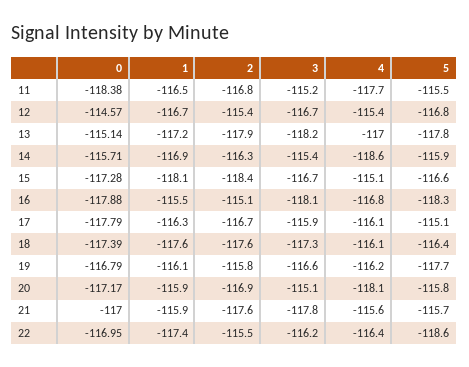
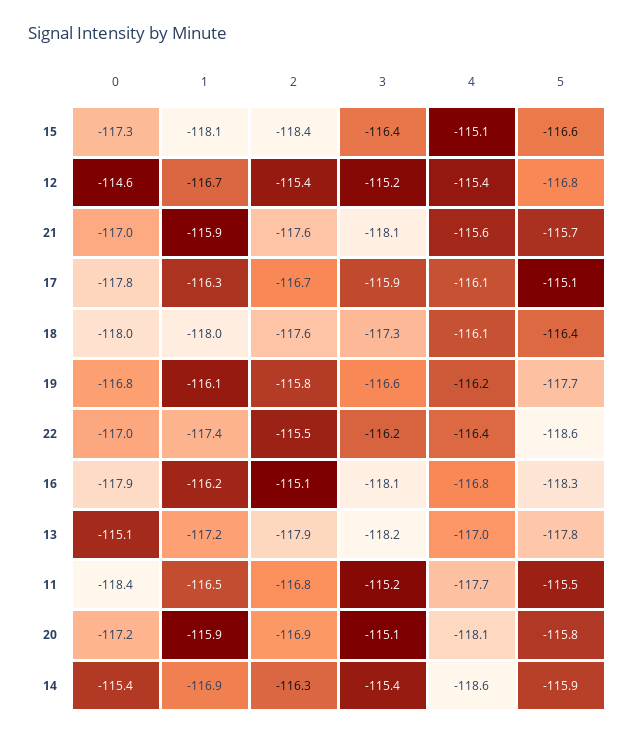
  {
    "0": {
      "11": -118.38,
      "12": -114.57,
      "13": -115.14,
-     "14": -115.71,
+     "14": -115.4,
      "15": -117.28,
      "16": -117.88,
      "17": -117.79,
-     "18": -117.39,
+     "18": -118,
      "19": -116.79,
      "20": -117.17,
      "21": -117,
      "22": -116.95
    },
    "1": {
      "11": -116.5,
      "12": -116.7,
      "13": -117.2,
      "14": -116.9,
      "15": -118.1,
-     "16": -115.5,
+     "16": -116.2,
      "17": -116.3,
-     "18": -117.6,
+     "18": -118,
      "19": -116.1,
      "20": -115.9,
      "21": -115.9,
      "22": -117.4
    },
    "2": {
      "11": -116.8,
      "12": -115.4,
      "13": -117.9,
      "14": -116.3,
      "15": -118.4,
      "16": -115.1,
      "17": -116.7,
      "18": -117.6,
      "19": -115.8,
      "20": -116.9,
      "21": -117.6,
      "22": -115.5
    },
    "3": {
      "11": -115.2,
-     "12": -116.7,
+     "12": -115.2,
      "13": -118.2,
      "14": -115.4,
-     "15": -116.7,
+     "15": -116.4,
      "16": -118.1,
      "17": -115.9,
      "18": -117.3,
      "19": -116.6,
      "20": -115.1,
-     "21": -117.8,
+     "21": -118.1,
      "22": -116.2
    },
    "4": {
      "11": -117.7,
      "12": -115.4,
      "13": -117,
      "14": -118.6,
      "15": -115.1,
      "16": -116.8,
      "17": -116.1,
      "18": -116.1,
      "19": -116.2,
      "20": -118.1,
      "21": -115.6,
      "22": -116.4
    },
    "5": {
      "11": -115.5,
      "12": -116.8,
      "13": -117.8,
      "14": -115.9,
      "15": -116.6,
      "16": -118.3,
      "17": -115.1,
      "18": -116.4,
      "19": -117.7,
      "20": -115.8,
      "21": -115.7,
      "22": -118.6
    }
  }

